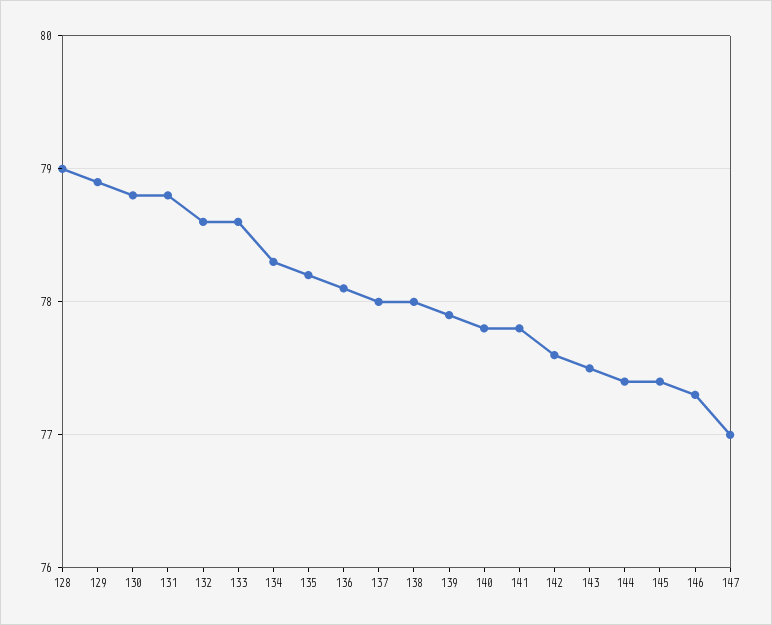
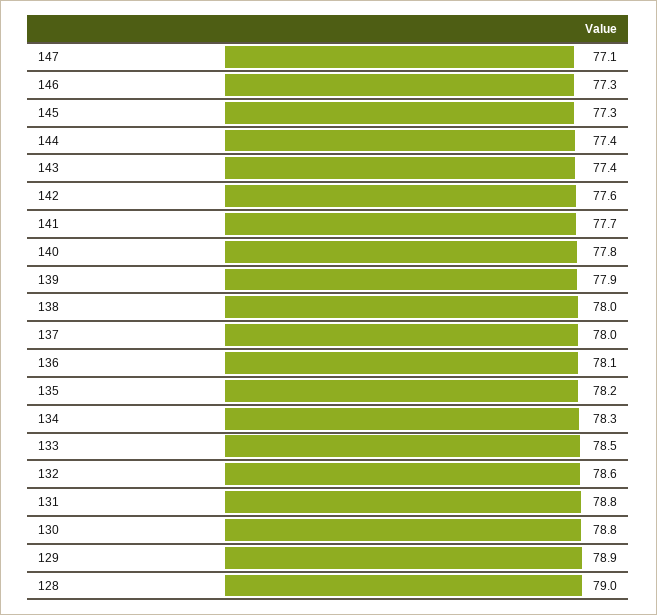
  {
    "128": 79,
    "129": 78.9,
    "130": 78.8,
    "131": 78.8,
    "132": 78.6,
-   "133": 78.6,
+   "133": 78.5,
    "134": 78.3,
    "135": 78.2,
    "136": 78.1,
    "137": 78,
    "138": 78,
    "139": 77.9,
    "140": 77.8,
-   "141": 77.8,
+   "141": 77.7,
    "142": 77.6,
-   "143": 77.5,
+   "143": 77.4,
    "144": 77.4,
-   "145": 77.4,
+   "145": 77.3,
    "146": 77.3,
-   "147": 77
+   "147": 77.1
  }

